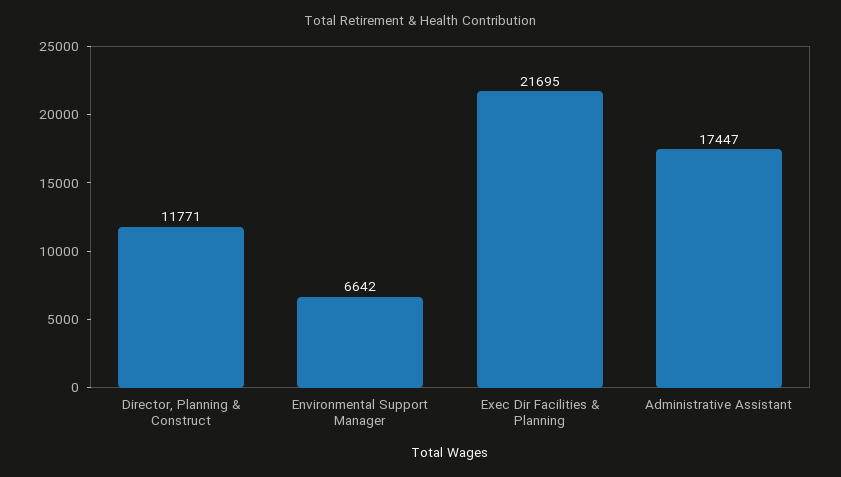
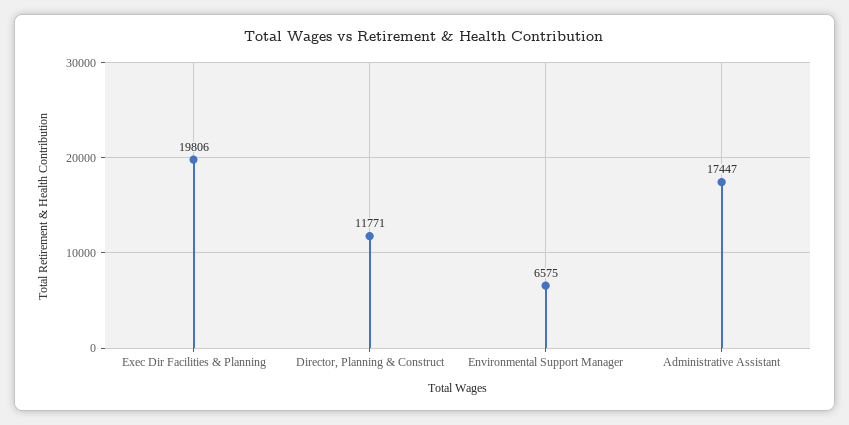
  {
    "Director, Planning & Construct": 11771,
-   "Environmental Support Manager": 6642,
+   "Environmental Support Manager": 6575,
-   "Exec Dir Facilities & Planning": 21695,
+   "Exec Dir Facilities & Planning": 19806,
    "Administrative Assistant": 17447
  }

